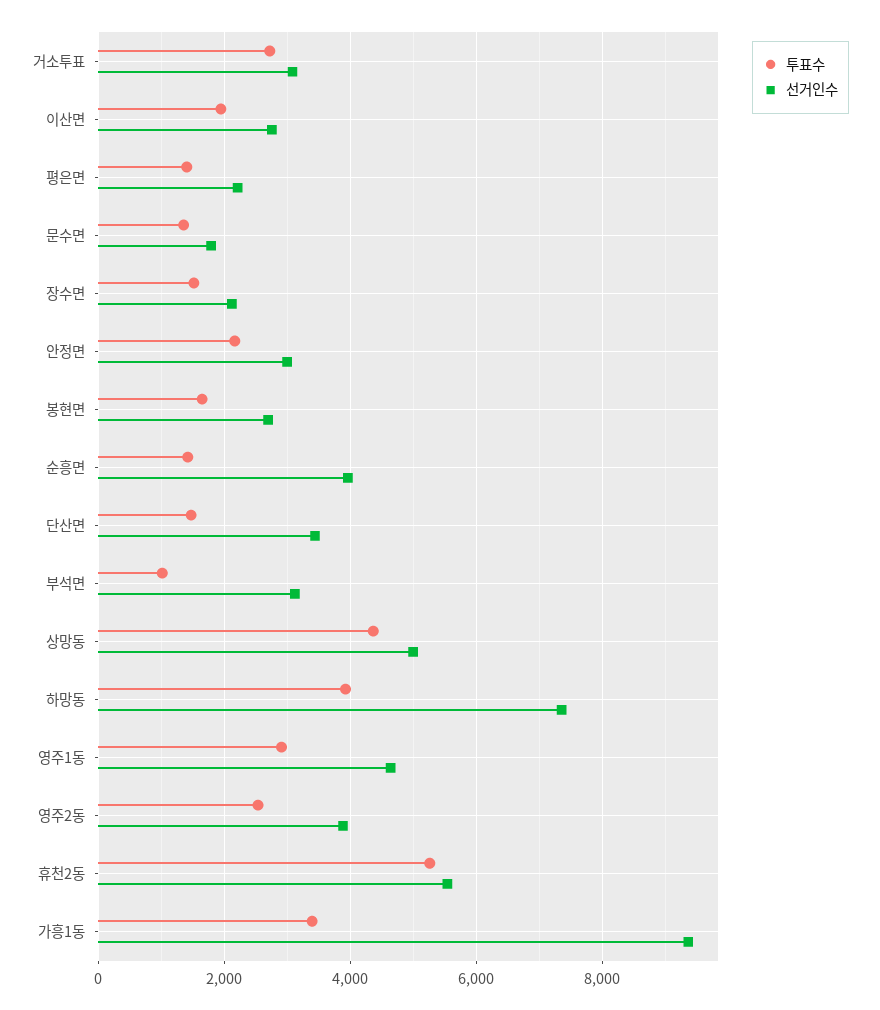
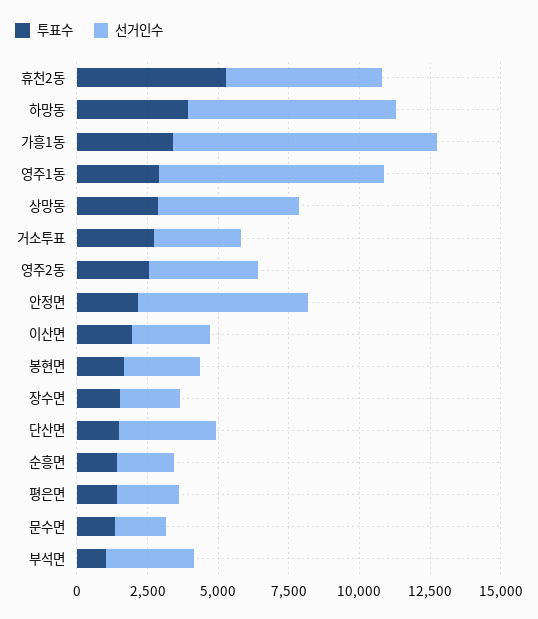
  {
    "투표수": {
      "거소투표": 2800,
      "이산면": 2000,
      "평은면": 1400,
      "문수면": 1400,
      "장수면": 1600,
      "안정면": 2200,
      "봉현면": 1600,
      "순흥면": 1400,
      "단산면": 1400,
      "부석면": 1000,
-     "상망동": 4400,
+     "상망동": 3000,
      "하망동": 4000,
      "영주1동": 3000,
      "영주2동": 2600,
      "휴천2동": 5200,
      "가흥1동": 3400
    },
    "선거인수": {
      "거소투표": 3000,
      "이산면": 2800,
      "평은면": 2200,
      "문수면": 1800,
      "장수면": 2200,
-     "안정면": 3000,
+     "안정면": 6000,
      "봉현면": 2600,
-     "순흥면": 4000,
+     "순흥면": 2000,
      "단산면": 3400,
      "부석면": 3200,
      "상망동": 5000,
      "하망동": 7400,
-     "영주1동": 4600,
+     "영주1동": 8000,
      "영주2동": 3800,
      "휴천2동": 5600,
      "가흥1동": 9400
    }
  }

